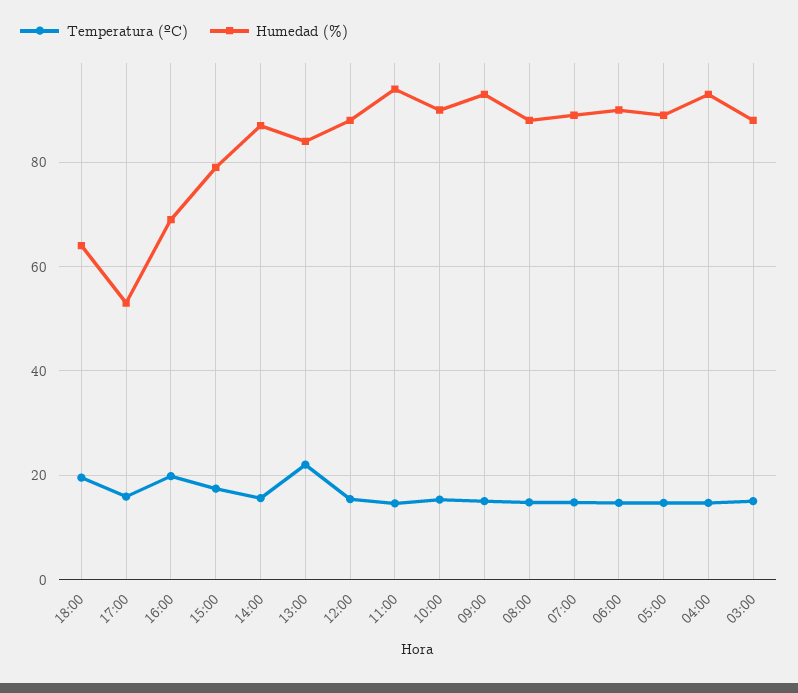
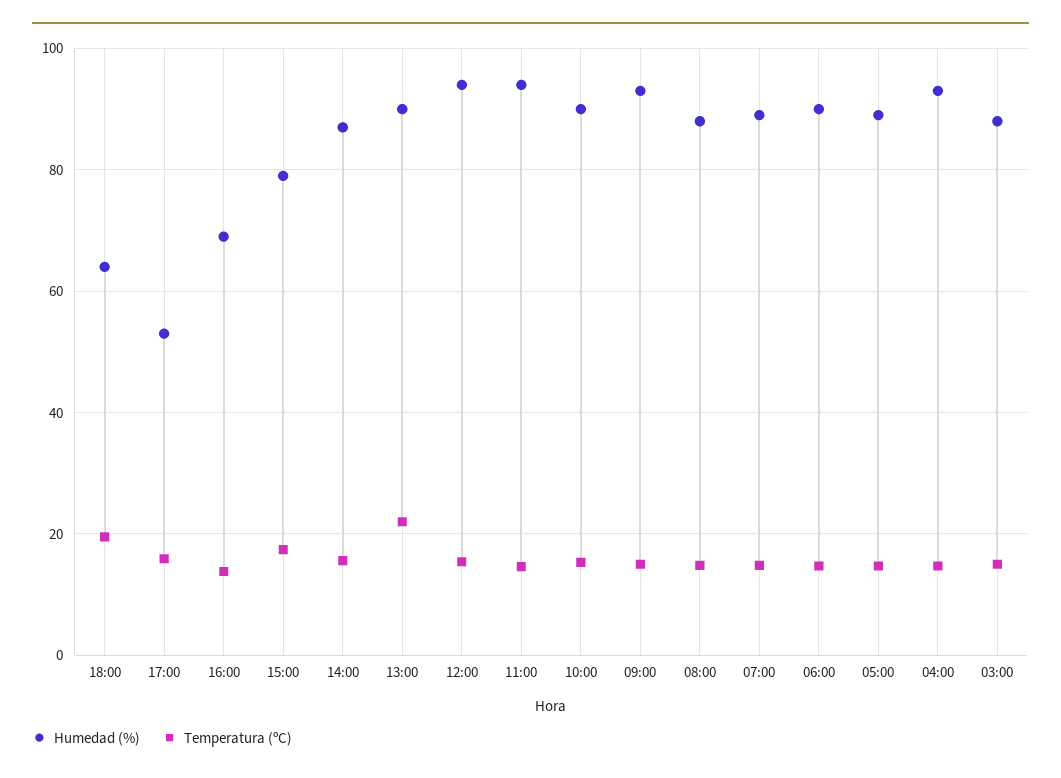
  {
    "Temperatura (ºC)": {
      "18:00": 20,
      "17:00": 16,
-     "16:00": 20,
+     "16:00": 14,
      "15:00": 18,
      "14:00": 16,
      "13:00": 22,
      "12:00": 16,
      "11:00": 14,
      "10:00": 16,
      "09:00": 16,
      "08:00": 14,
      "07:00": 14,
      "06:00": 14,
      "05:00": 14,
      "04:00": 14,
      "03:00": 16
    },
    "Humedad (%)": {
      "18:00": 64,
      "17:00": 54,
      "16:00": 70,
      "15:00": 80,
      "14:00": 88,
-     "13:00": 84,
+     "13:00": 90,
-     "12:00": 88,
+     "12:00": 94,
      "11:00": 94,
      "10:00": 90,
      "09:00": 94,
      "08:00": 88,
      "07:00": 90,
      "06:00": 90,
      "05:00": 90,
      "04:00": 94,
      "03:00": 88
    }
  }

